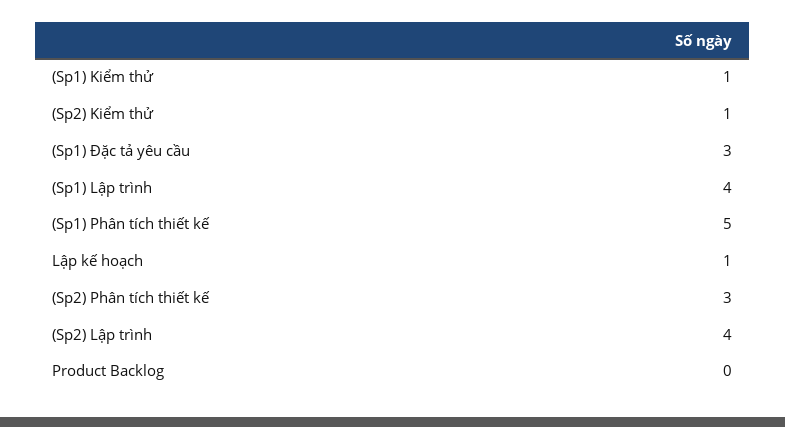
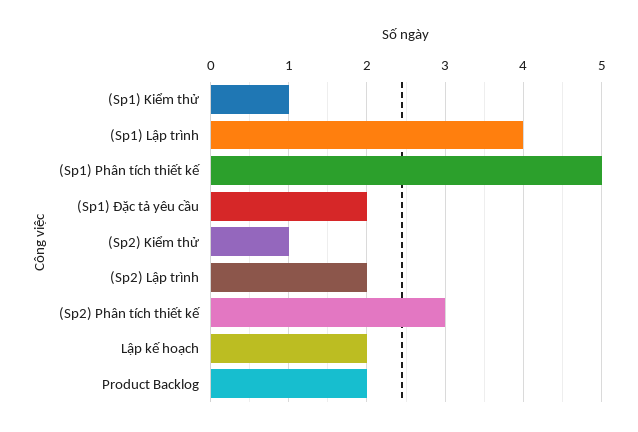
  {
    "(Sp1) Kiểm thử": 1,
    "(Sp2) Kiểm thử": 1,
-   "(Sp1) Đặc tả yêu cầu": 3,
+   "(Sp1) Đặc tả yêu cầu": 2,
    "(Sp1) Lập trình": 4,
    "(Sp1) Phân tích thiết kế": 5,
-   "Lập kế hoạch": 1,
+   "Lập kế hoạch": 2,
    "(Sp2) Phân tích thiết kế": 3,
-   "(Sp2) Lập trình": 4,
+   "(Sp2) Lập trình": 2,
-   "Product Backlog": 0
+   "Product Backlog": 2
  }

